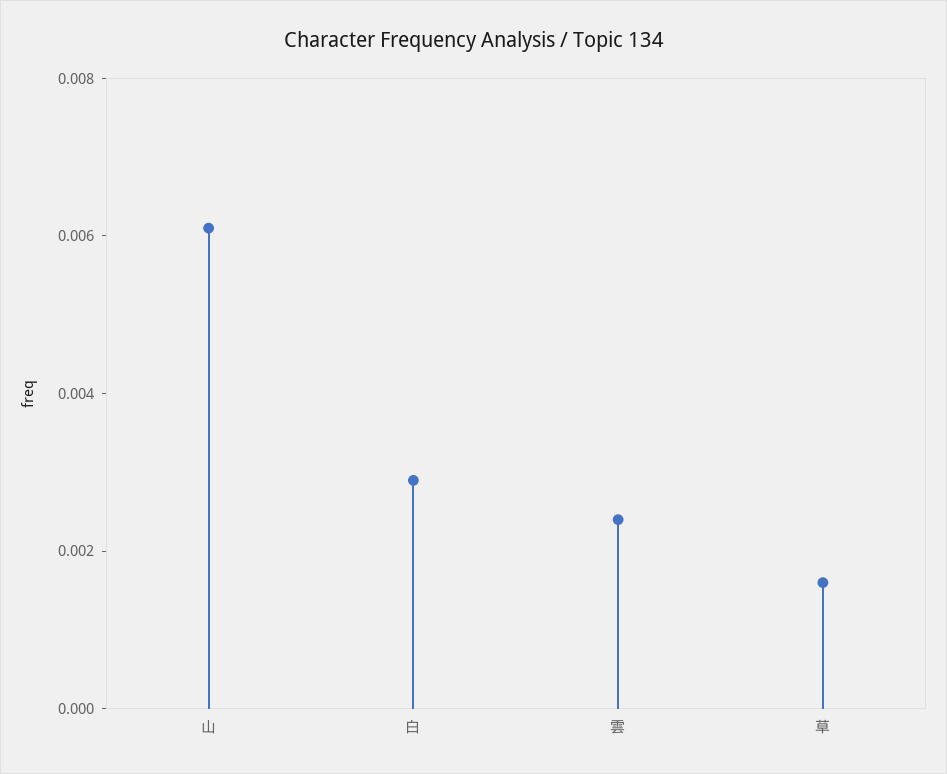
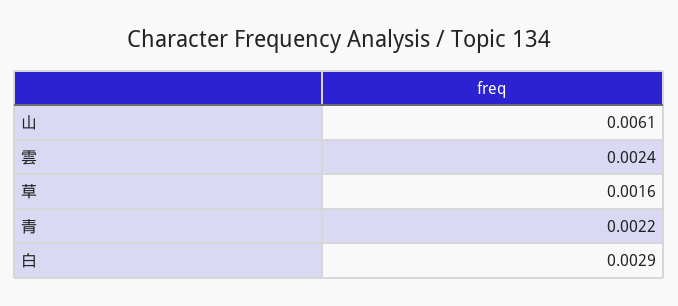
  {
    "山": 0.0061,
    "白": 0.0029,
    "雲": 0.0024,
-   "草": 0.0016
+   "草": 0.0016,
+   "青": 0.0022
  }

